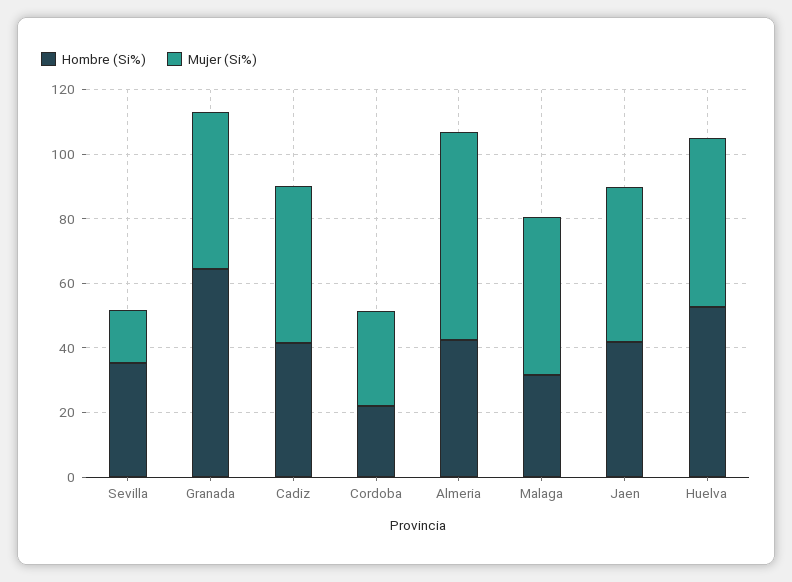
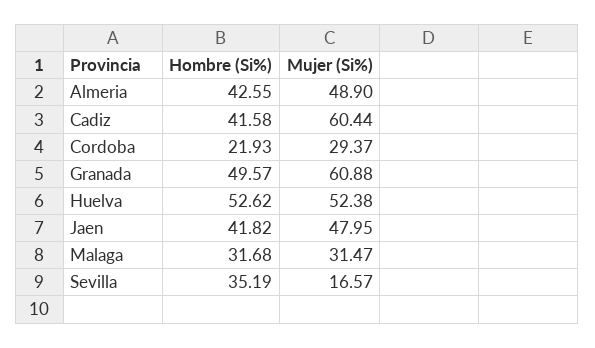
  {
    "Hombre (Si%)": {
      "Sevilla": 35.19,
-     "Granada": 65,
+     "Granada": 49.57,
      "Cadiz": 41.58,
      "Cordoba": 21.93,
      "Almeria": 42.55,
      "Malaga": 31.68,
      "Jaen": 41.82,
      "Huelva": 52.62
    },
    "Mujer (Si%)": {
      "Sevilla": 16.57,
-     "Granada": 50,
+     "Granada": 60.88,
-     "Cadiz": 50,
+     "Cadiz": 60.44,
      "Cordoba": 29.37,
-     "Almeria": 65,
+     "Almeria": 48.9,
-     "Malaga": 50,
+     "Malaga": 31.47,
      "Jaen": 47.95,
      "Huelva": 52.38
    }
  }

